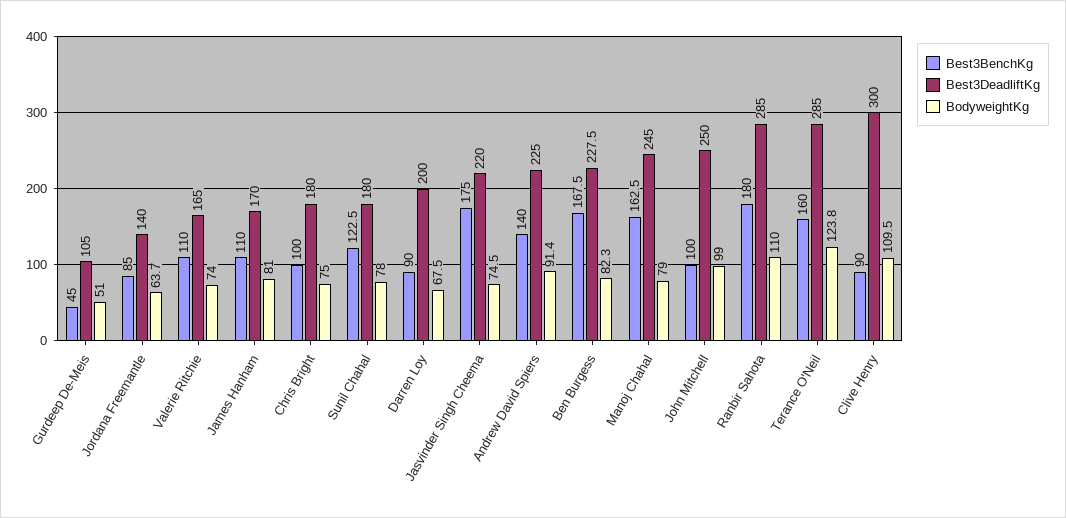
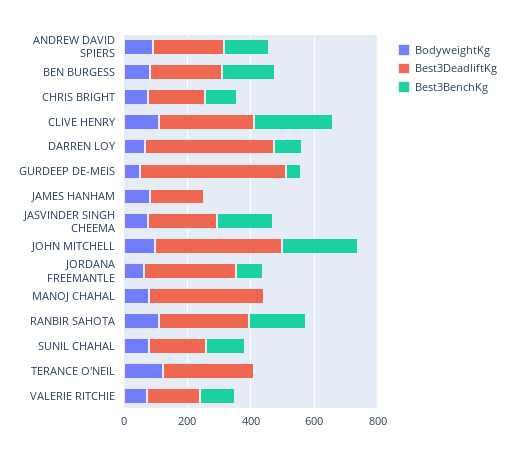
  {
    "Best3BenchKg": {
      "Gurdeep De-Meis": 45,
      "Jordana Freemantle": 85,
      "Valerie Ritchie": 110,
-     "James Hanham": 110,
+     "James Hanham": 0,
      "Chris Bright": 100,
      "Sunil Chahal": 122.5,
      "Darren Loy": 90,
      "Jasvinder Singh Cheema": 175,
      "Andrew David Spiers": 140,
      "Ben Burgess": 167.5,
-     "Manoj Chahal": 162.5,
+     "Manoj Chahal": 0,
-     "John Mitchell": 100,
+     "John Mitchell": 250,
      "Ranbir Sahota": 180,
-     "Terance O'Neil": 160,
+     "Terance O'Neil": 0,
-     "Clive Henry": 90
+     "Clive Henry": 250
    },
    "Best3DeadliftKg": {
-     "Gurdeep De-Meis": 105,
+     "Gurdeep De-Meis": 450,
-     "Jordana Freemantle": 140,
+     "Jordana Freemantle": 300,
      "Valerie Ritchie": 165,
      "James Hanham": 170,
      "Chris Bright": 180,
      "Sunil Chahal": 180,
-     "Darren Loy": 200,
+     "Darren Loy": 400,
      "Jasvinder Singh Cheema": 220,
      "Andrew David Spiers": 225,
      "Ben Burgess": 227.5,
-     "Manoj Chahal": 245,
+     "Manoj Chahal": 350,
-     "John Mitchell": 250,
+     "John Mitchell": 400,
      "Ranbir Sahota": 285,
      "Terance O'Neil": 285,
      "Clive Henry": 300
    },
    "BodyweightKg": {
      "Gurdeep De-Meis": 51,
      "Jordana Freemantle": 63.7,
      "Valerie Ritchie": 74,
      "James Hanham": 81,
      "Chris Bright": 75,
      "Sunil Chahal": 78,
      "Darren Loy": 67.5,
      "Jasvinder Singh Cheema": 74.5,
      "Andrew David Spiers": 91.4,
      "Ben Burgess": 82.3,
      "Manoj Chahal": 79,
      "John Mitchell": 99,
      "Ranbir Sahota": 110,
      "Terance O'Neil": 123.8,
      "Clive Henry": 109.5
    }
  }

